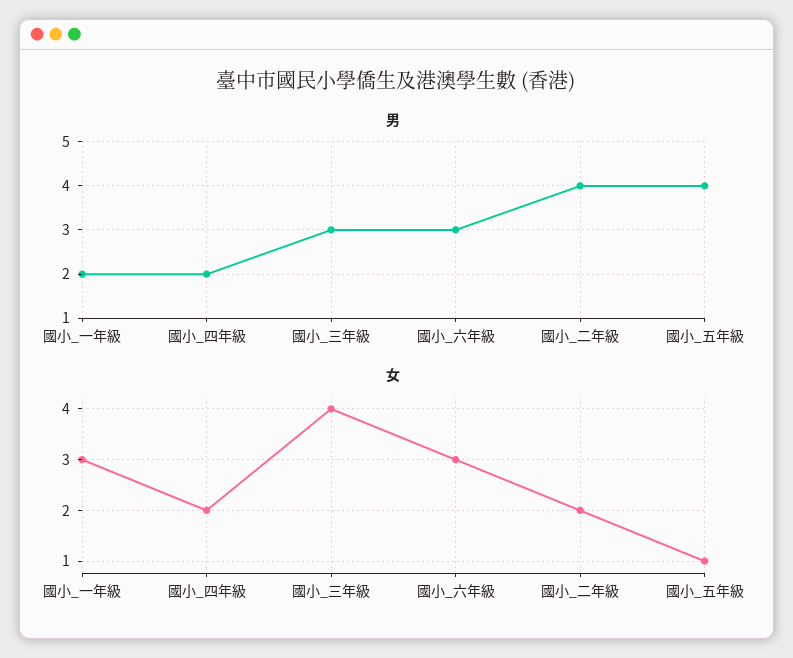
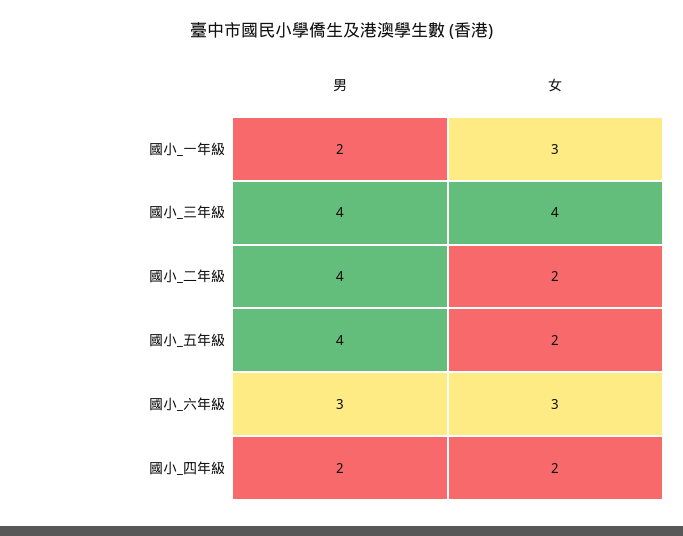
  {
    "男": {
      "國小_一年級": 2,
      "國小_四年級": 2,
-     "國小_三年級": 3,
+     "國小_三年級": 4,
      "國小_六年級": 3,
      "國小_二年級": 4,
      "國小_五年級": 4
    },
    "女": {
      "國小_一年級": 3,
      "國小_四年級": 2,
      "國小_三年級": 4,
      "國小_六年級": 3,
      "國小_二年級": 2,
-     "國小_五年級": 1
+     "國小_五年級": 2
    }
  }

